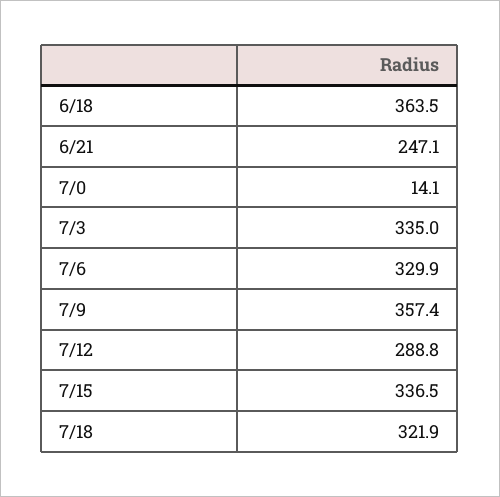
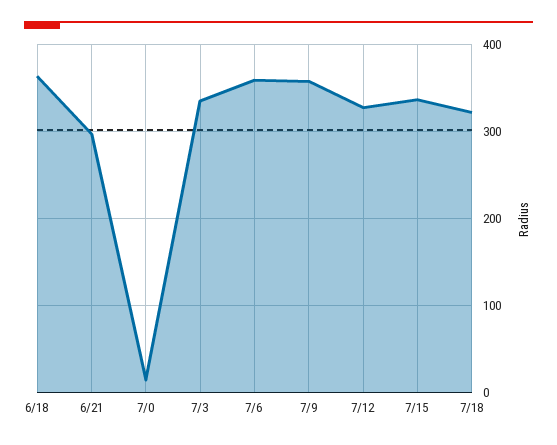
  {
    "6/18": 363.5,
-   "6/21": 247.1,
+   "6/21": 300,
    "7/0": 14.1,
    "7/3": 335,
-   "7/6": 329.9,
+   "7/6": 360,
    "7/9": 357.4,
-   "7/12": 288.8,
+   "7/12": 330,
    "7/15": 336.5,
    "7/18": 321.9
  }

